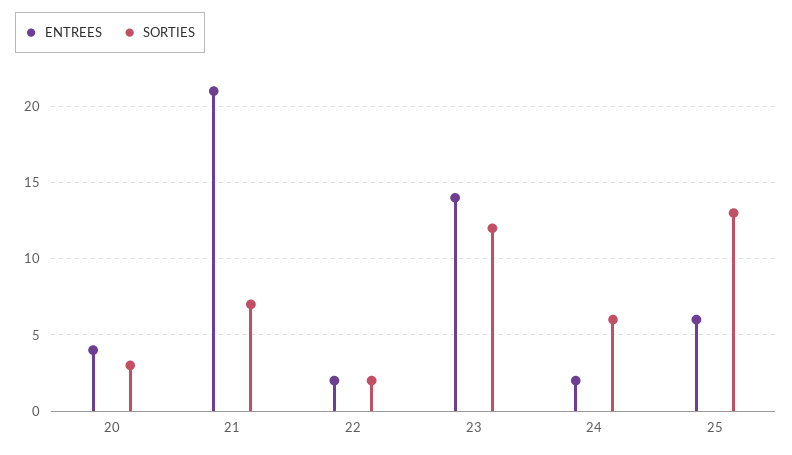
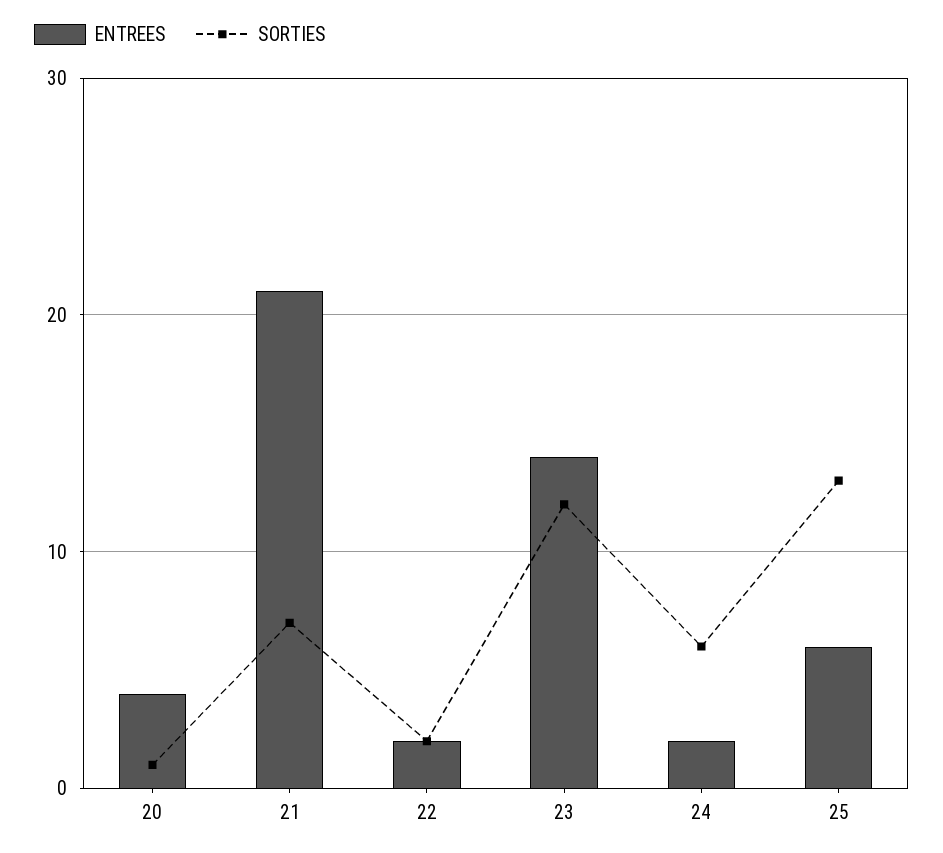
  {
    "ENTREES": {
      "20": 4,
      "21": 21,
      "22": 2,
      "23": 14,
      "24": 2,
      "25": 6
    },
    "SORTIES": {
-     "20": 3,
+     "20": 1,
      "21": 7,
      "22": 2,
      "23": 12,
      "24": 6,
      "25": 13
    }
  }

